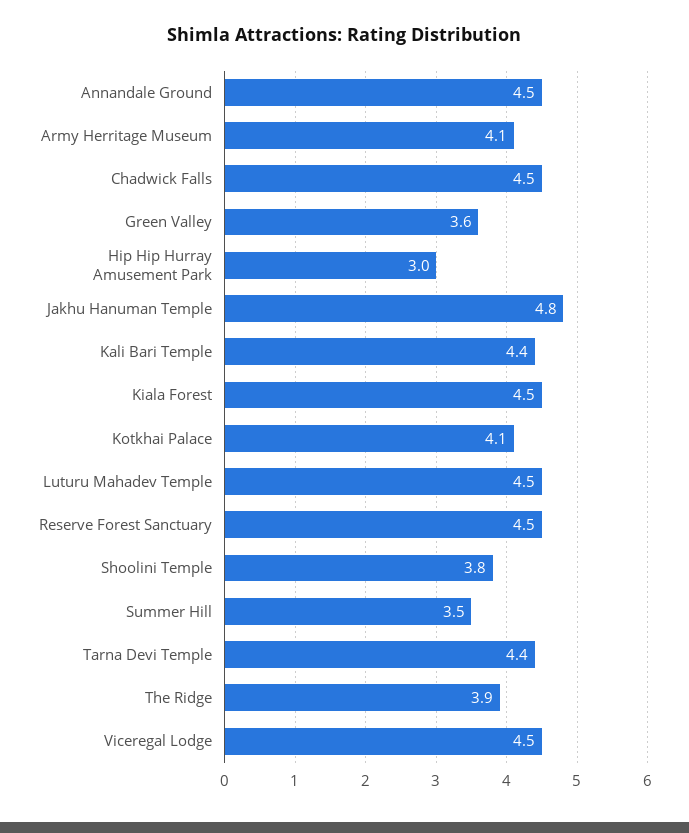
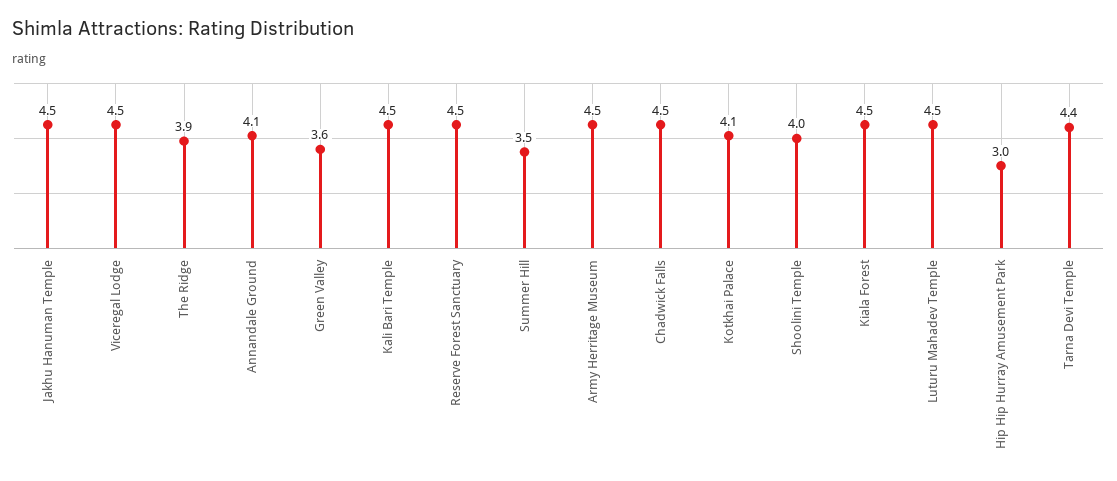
  {
-   "Annandale Ground": 4.5,
+   "Annandale Ground": 4.1,
-   "Army Herritage Museum": 4.1,
+   "Army Herritage Museum": 4.5,
    "Chadwick Falls": 4.5,
    "Green Valley": 3.6,
    "Hip Hip Hurray Amusement Park": 3,
-   "Jakhu Hanuman Temple": 4.8,
+   "Jakhu Hanuman Temple": 4.5,
-   "Kali Bari Temple": 4.4,
+   "Kali Bari Temple": 4.5,
    "Kiala Forest": 4.5,
    "Kotkhai Palace": 4.1,
    "Luturu Mahadev Temple": 4.5,
    "Reserve Forest Sanctuary": 4.5,
-   "Shoolini Temple": 3.8,
+   "Shoolini Temple": 4,
    "Summer Hill": 3.5,
    "Tarna Devi Temple": 4.4,
    "The Ridge": 3.9,
    "Viceregal Lodge": 4.5
  }

